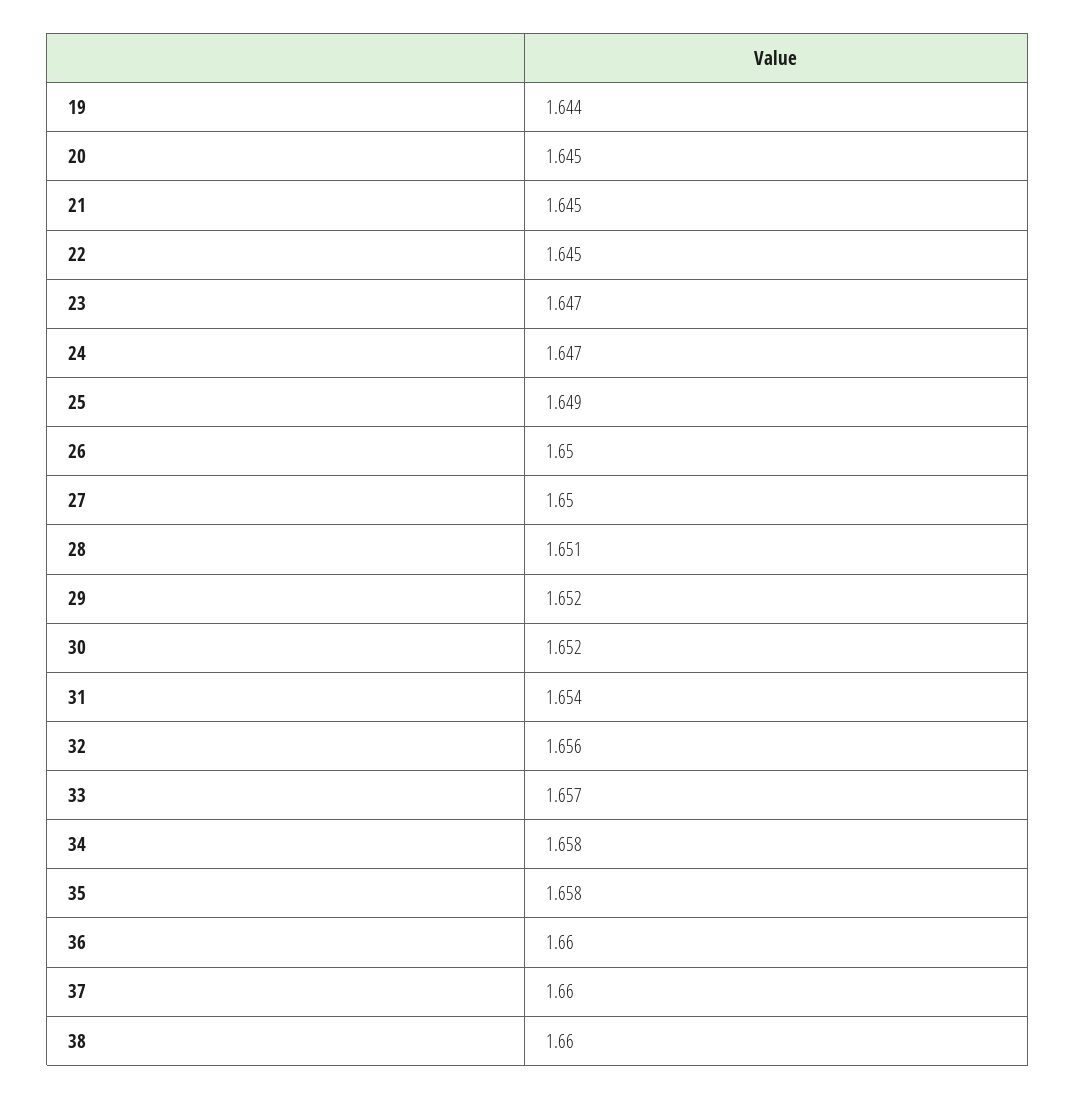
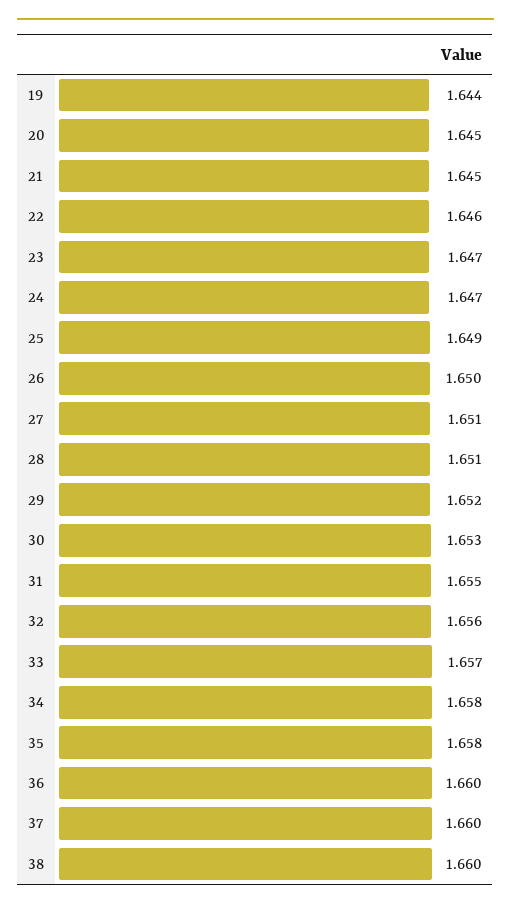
  {
    "19": 1.644,
    "20": 1.645,
    "21": 1.645,
-   "22": 1.645,
+   "22": 1.646,
    "23": 1.647,
    "24": 1.647,
    "25": 1.649,
    "26": 1.65,
-   "27": 1.65,
+   "27": 1.651,
    "28": 1.651,
    "29": 1.652,
-   "30": 1.652,
+   "30": 1.653,
-   "31": 1.654,
+   "31": 1.655,
    "32": 1.656,
    "33": 1.657,
    "34": 1.658,
    "35": 1.658,
    "36": 1.66,
    "37": 1.66,
    "38": 1.66
  }

